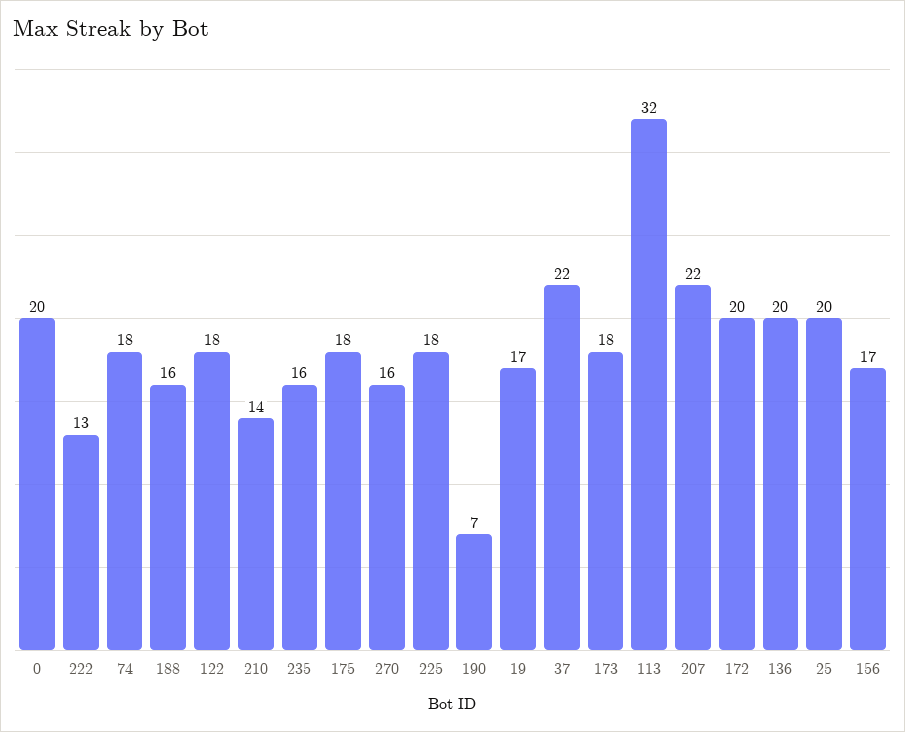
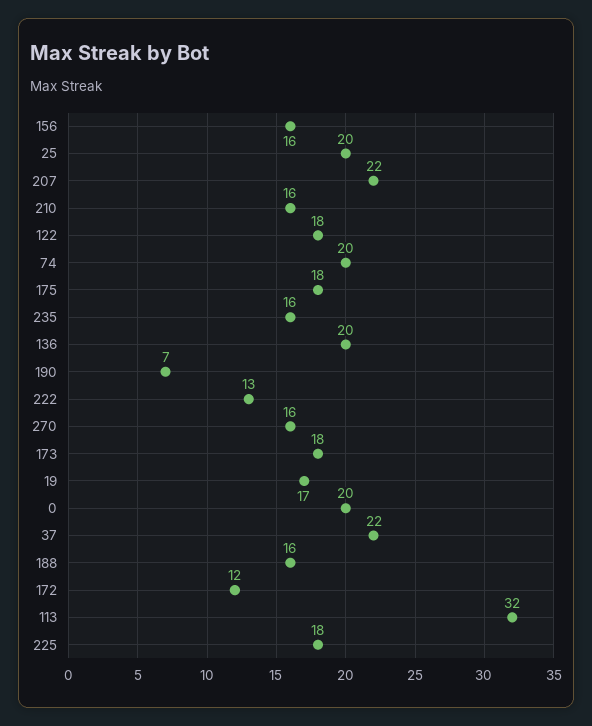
  {
    "0": 20,
    "222": 13,
-   "74": 18,
+   "74": 20,
    "188": 16,
    "122": 18,
-   "210": 14,
+   "210": 16,
    "235": 16,
    "175": 18,
    "270": 16,
    "225": 18,
    "190": 7,
    "19": 17,
    "37": 22,
    "173": 18,
    "113": 32,
    "207": 22,
-   "172": 20,
+   "172": 12,
    "136": 20,
    "25": 20,
-   "156": 17
+   "156": 16
  }

